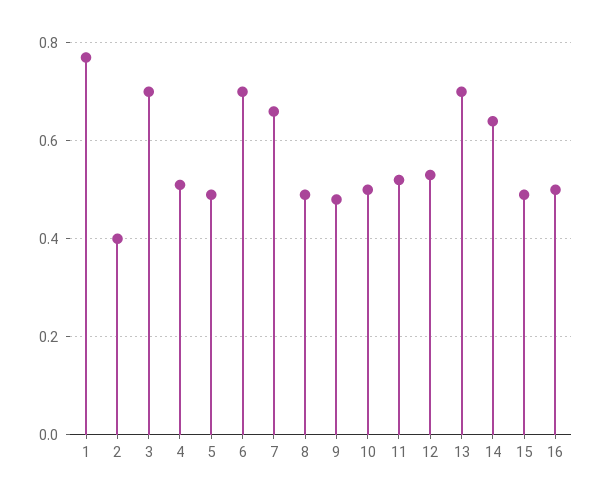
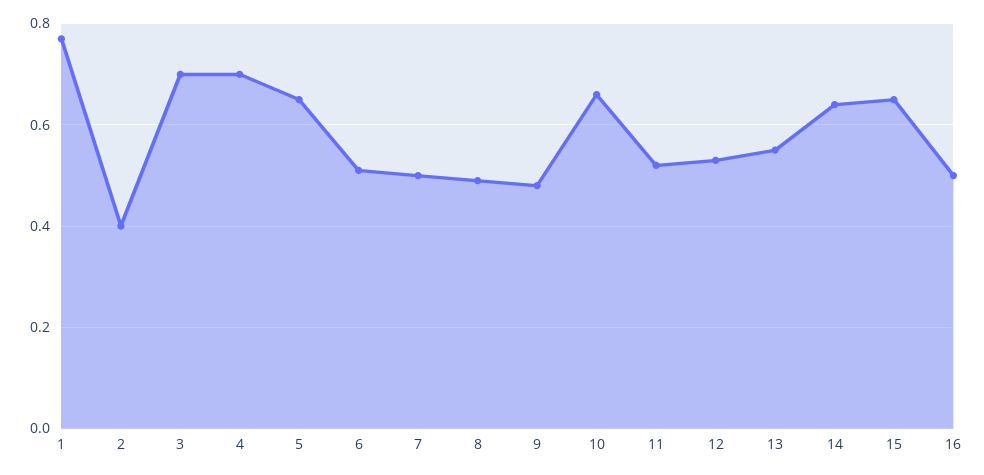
  {
    "1": 0.75,
    "2": 0.4,
    "3": 0.7,
-   "4": 0.5,
+   "4": 0.7,
-   "5": 0.5,
+   "5": 0.65,
-   "6": 0.7,
+   "6": 0.5,
-   "7": 0.65,
+   "7": 0.5,
    "8": 0.5,
    "9": 0.5,
-   "10": 0.5,
+   "10": 0.65,
    "11": 0.5,
    "12": 0.55,
-   "13": 0.7,
+   "13": 0.55,
    "14": 0.65,
-   "15": 0.5,
+   "15": 0.65,
    "16": 0.5
  }

